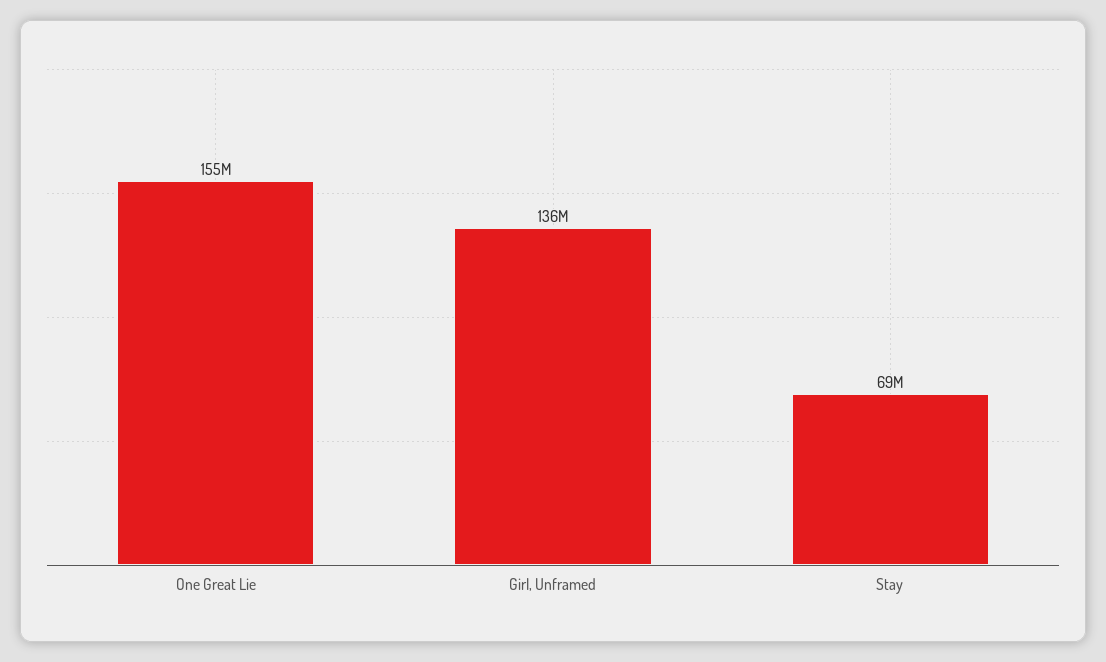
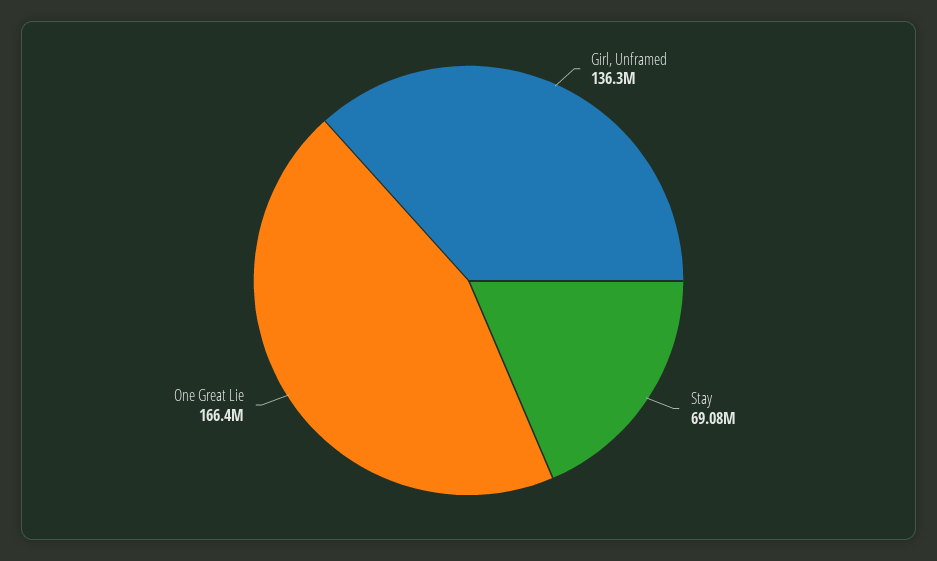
  {
-   "One Great Lie": 155000000,
+   "One Great Lie": 166400000,
    "Girl, Unframed": 136300000,
    "Stay": 69080000
  }

